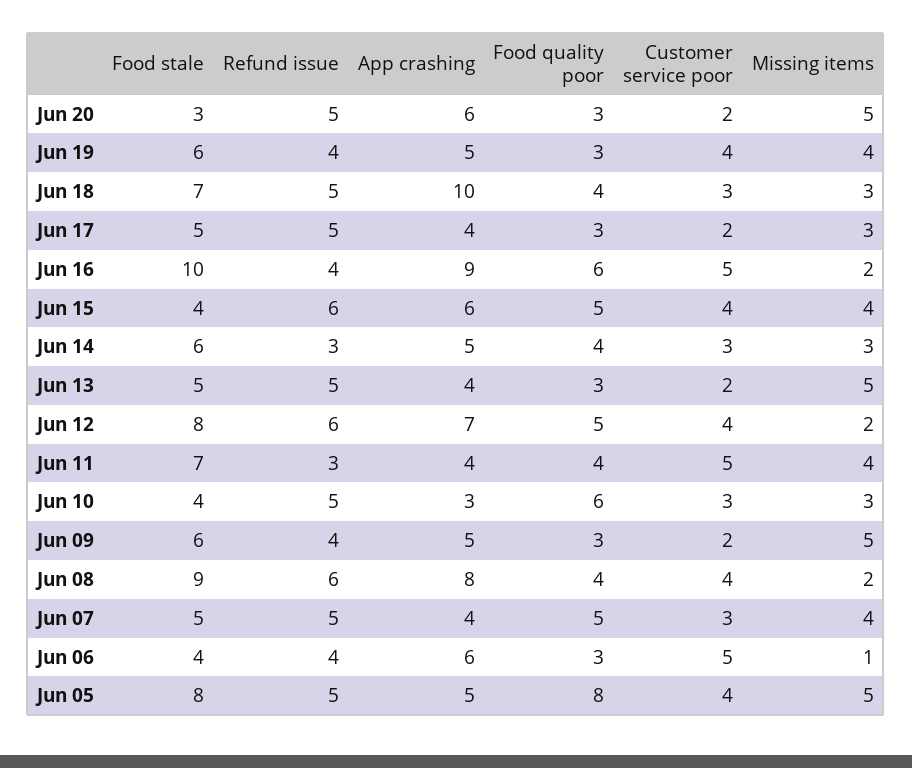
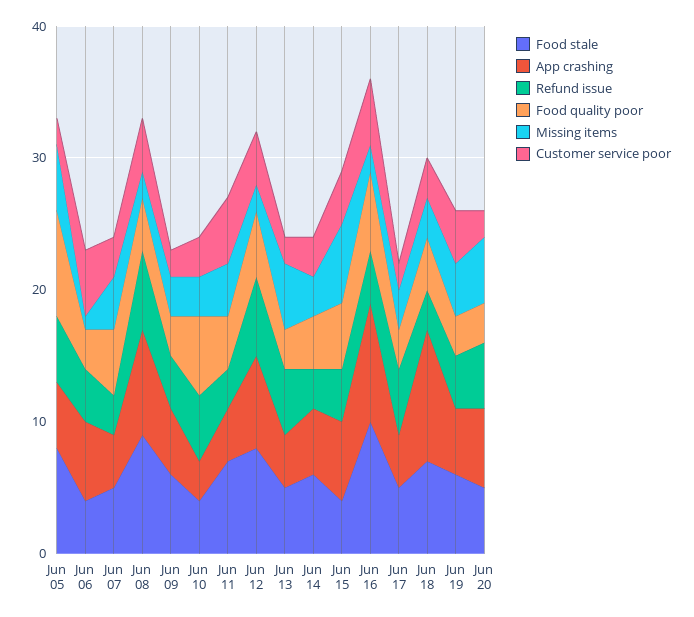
  {
    "Food stale": {
-     "Jun 20": 3,
+     "Jun 20": 5,
      "Jun 19": 6,
      "Jun 18": 7,
      "Jun 17": 5,
      "Jun 16": 10,
      "Jun 15": 4,
      "Jun 14": 6,
      "Jun 13": 5,
      "Jun 12": 8,
      "Jun 11": 7,
      "Jun 10": 4,
      "Jun 09": 6,
      "Jun 08": 9,
      "Jun 07": 5,
      "Jun 06": 4,
      "Jun 05": 8
    },
    "Refund issue": {
      "Jun 20": 5,
      "Jun 19": 4,
-     "Jun 18": 5,
+     "Jun 18": 3,
      "Jun 17": 5,
      "Jun 16": 4,
-     "Jun 15": 6,
+     "Jun 15": 4,
      "Jun 14": 3,
      "Jun 13": 5,
      "Jun 12": 6,
      "Jun 11": 3,
      "Jun 10": 5,
      "Jun 09": 4,
      "Jun 08": 6,
-     "Jun 07": 5,
+     "Jun 07": 3,
      "Jun 06": 4,
      "Jun 05": 5
    },
    "App crashing": {
      "Jun 20": 6,
      "Jun 19": 5,
      "Jun 18": 10,
      "Jun 17": 4,
      "Jun 16": 9,
      "Jun 15": 6,
      "Jun 14": 5,
      "Jun 13": 4,
      "Jun 12": 7,
      "Jun 11": 4,
      "Jun 10": 3,
      "Jun 09": 5,
      "Jun 08": 8,
      "Jun 07": 4,
      "Jun 06": 6,
      "Jun 05": 5
    },
    "Food quality poor": {
      "Jun 20": 3,
      "Jun 19": 3,
      "Jun 18": 4,
      "Jun 17": 3,
      "Jun 16": 6,
      "Jun 15": 5,
      "Jun 14": 4,
      "Jun 13": 3,
      "Jun 12": 5,
      "Jun 11": 4,
      "Jun 10": 6,
      "Jun 09": 3,
      "Jun 08": 4,
      "Jun 07": 5,
      "Jun 06": 3,
      "Jun 05": 8
    },
    "Customer service poor": {
      "Jun 20": 2,
      "Jun 19": 4,
      "Jun 18": 3,
      "Jun 17": 2,
      "Jun 16": 5,
      "Jun 15": 4,
      "Jun 14": 3,
      "Jun 13": 2,
      "Jun 12": 4,
      "Jun 11": 5,
      "Jun 10": 3,
      "Jun 09": 2,
      "Jun 08": 4,
      "Jun 07": 3,
      "Jun 06": 5,
-     "Jun 05": 4
+     "Jun 05": 2
    },
    "Missing items": {
      "Jun 20": 5,
      "Jun 19": 4,
      "Jun 18": 3,
      "Jun 17": 3,
      "Jun 16": 2,
-     "Jun 15": 4,
+     "Jun 15": 6,
      "Jun 14": 3,
      "Jun 13": 5,
      "Jun 12": 2,
      "Jun 11": 4,
      "Jun 10": 3,
-     "Jun 09": 5,
+     "Jun 09": 3,
      "Jun 08": 2,
      "Jun 07": 4,
      "Jun 06": 1,
      "Jun 05": 5
    }
  }

